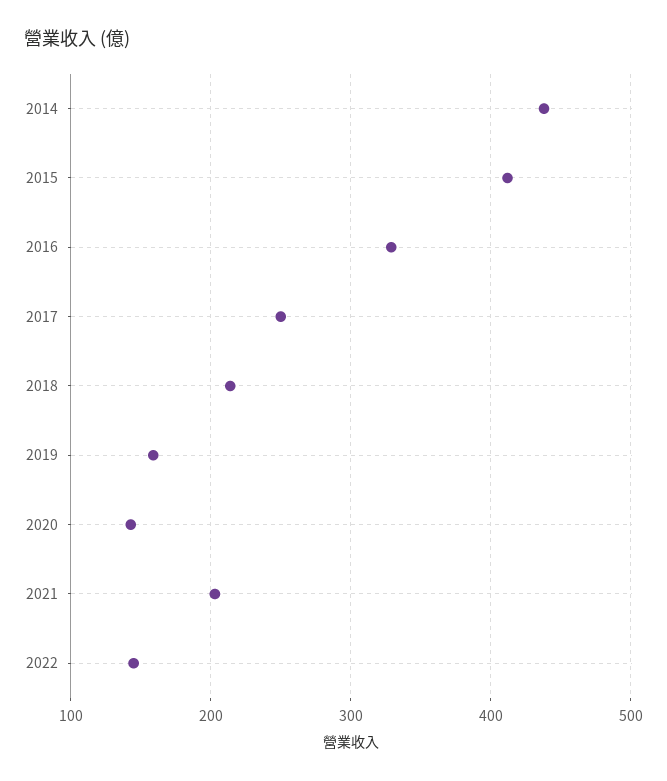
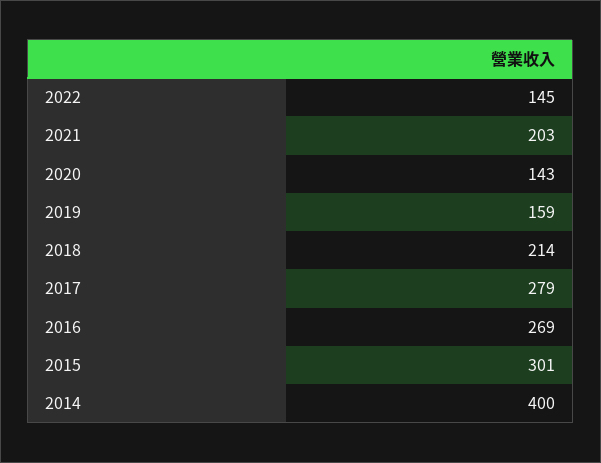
  {
-   "2014": 440,
+   "2014": 400,
-   "2015": 410,
+   "2015": 301,
-   "2016": 330,
+   "2016": 269,
-   "2017": 250,
+   "2017": 279,
    "2018": 214,
    "2019": 159,
    "2020": 143,
    "2021": 203,
    "2022": 145
  }

